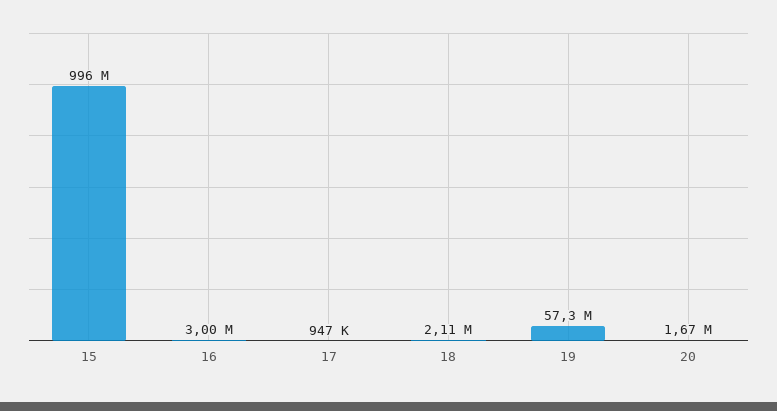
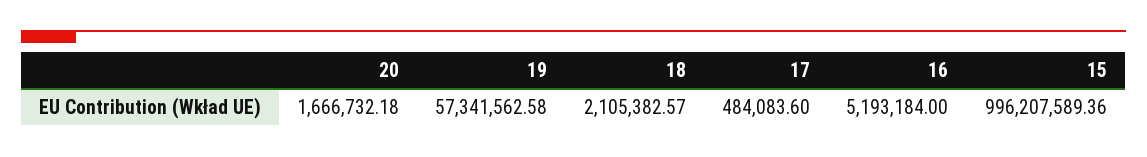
  {
    "15": 996207589.36,
-   "16": 3000000,
+   "16": 5193184,
-   "17": 947000,
+   "17": 484083.6,
    "18": 2105382.57,
    "19": 57341562.58,
    "20": 1666732.18
  }

